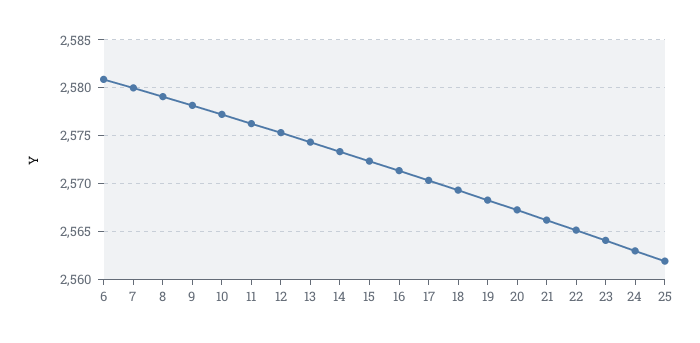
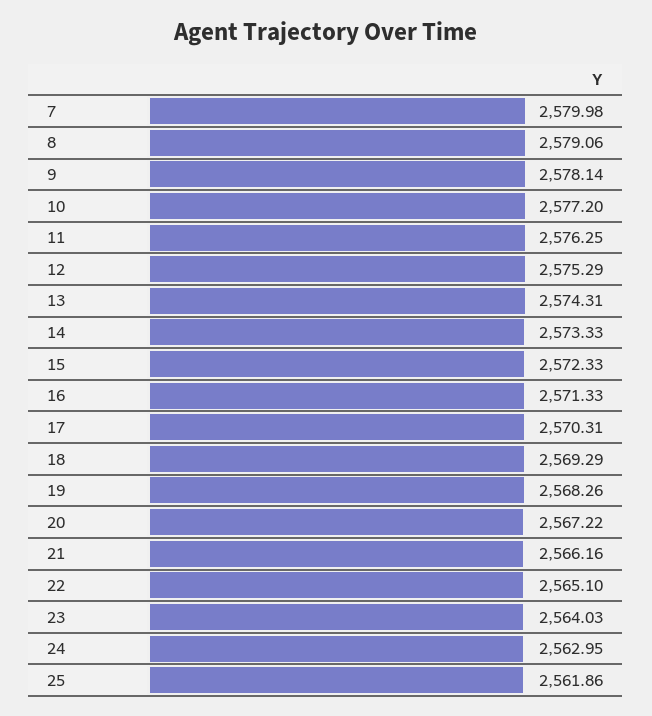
  {
-   "6": 2581,
    "7": 2579.98,
    "8": 2579.06,
    "9": 2578.14,
    "10": 2577.2,
    "11": 2576.25,
    "12": 2575.29,
    "13": 2574.31,
    "14": 2573.33,
    "15": 2572.33,
    "16": 2571.33,
    "17": 2570.31,
    "18": 2569.29,
    "19": 2568.26,
    "20": 2567.22,
    "21": 2566.16,
    "22": 2565.1,
    "23": 2564.03,
    "24": 2562.95,
    "25": 2561.86
  }

